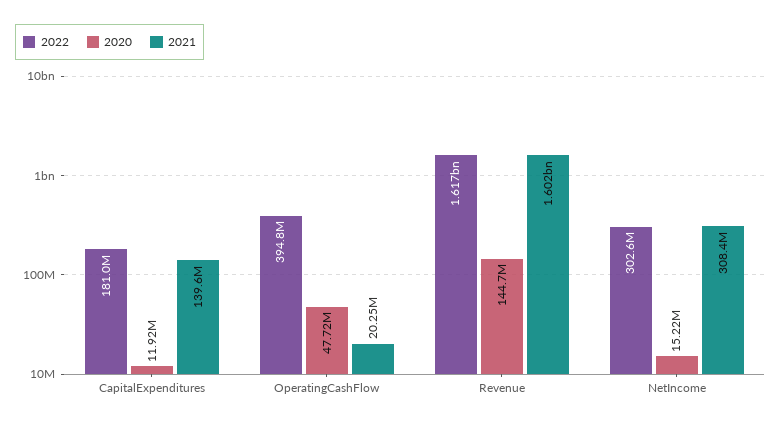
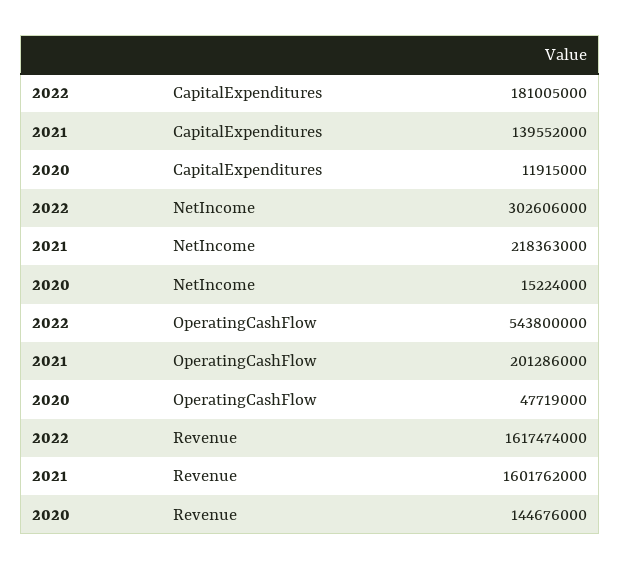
  {
    "2022": {
      "CapitalExpenditures": 181005000,
-     "OperatingCashFlow": 394800000,
+     "OperatingCashFlow": 543800000,
      "Revenue": 1617474000,
      "NetIncome": 302606000
    },
    "2020": {
      "CapitalExpenditures": 11915000,
      "OperatingCashFlow": 47719000,
      "Revenue": 144676000,
      "NetIncome": 15224000
    },
    "2021": {
      "CapitalExpenditures": 139552000,
-     "OperatingCashFlow": 20250000,
+     "OperatingCashFlow": 201286000,
      "Revenue": 1601762000,
-     "NetIncome": 308400000
+     "NetIncome": 218363000
    }
  }

